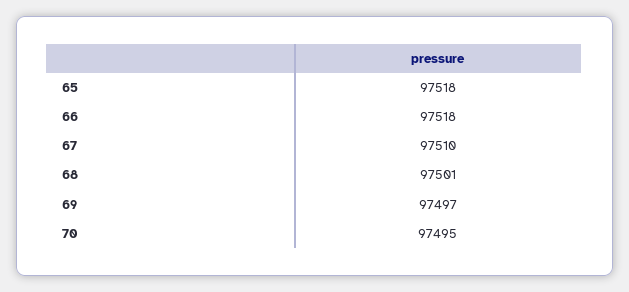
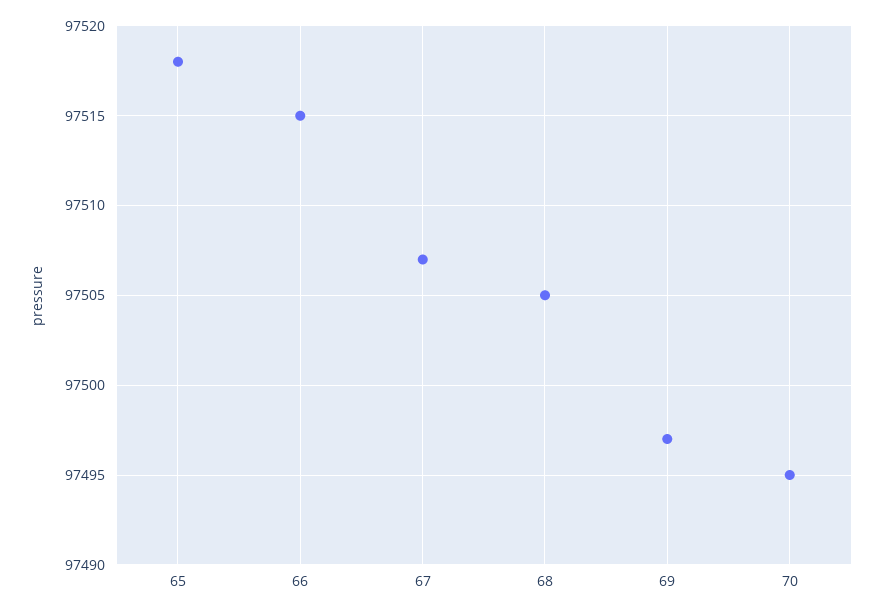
  {
    "65": 97518,
-   "66": 97518,
+   "66": 97515,
-   "67": 97510,
+   "67": 97507,
-   "68": 97501,
+   "68": 97505,
    "69": 97497,
    "70": 97495
  }

